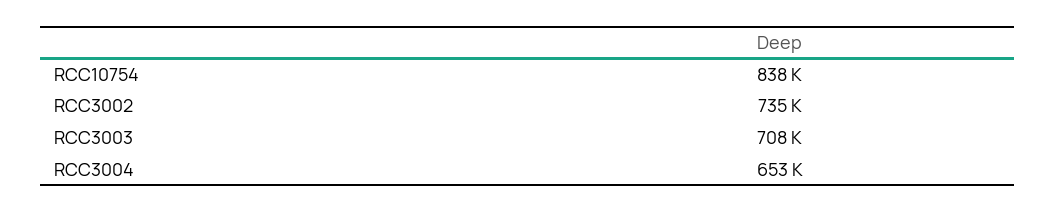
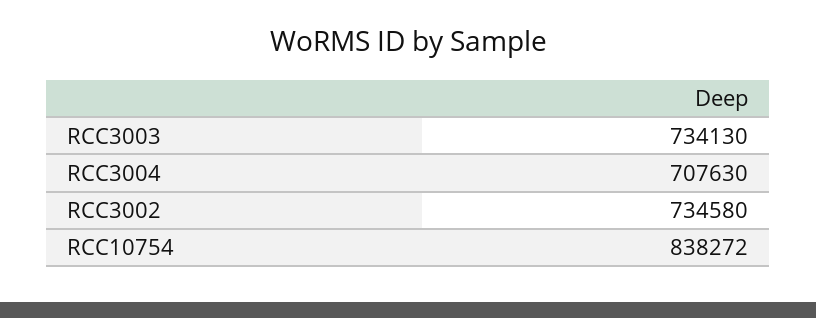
  {
    "RCC10754": 838272,
    "RCC3002": 734580,
-   "RCC3003": 708000,
+   "RCC3003": 734130,
-   "RCC3004": 653000
+   "RCC3004": 707630
  }

